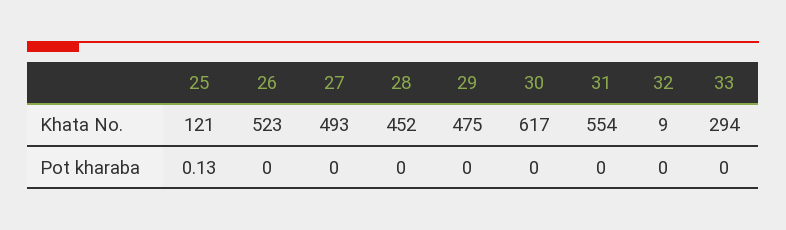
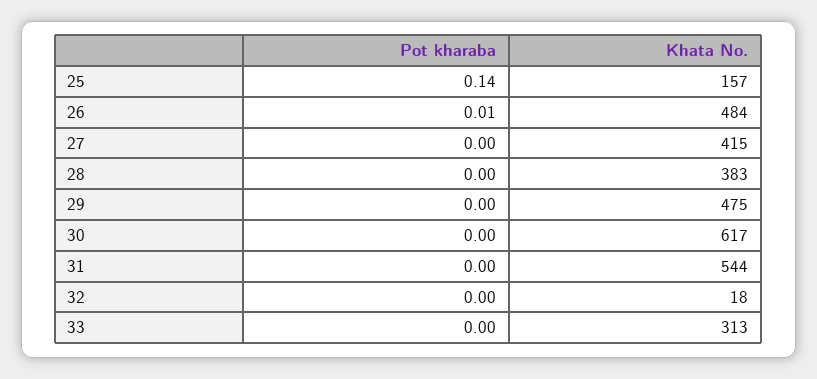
  {
    "25": {
-     "Khata No.": 121,
+     "Khata No.": 157,
-     "Pot kharaba": 0.13
+     "Pot kharaba": 0.14
    },
    "26": {
-     "Khata No.": 523,
+     "Khata No.": 484,
-     "Pot kharaba": 0
+     "Pot kharaba": 0.01
    },
    "27": {
-     "Khata No.": 493,
+     "Khata No.": 415,
      "Pot kharaba": 0
    },
    "28": {
-     "Khata No.": 452,
+     "Khata No.": 383,
      "Pot kharaba": 0
    },
    "29": {
      "Khata No.": 475,
      "Pot kharaba": 0
    },
    "30": {
      "Khata No.": 617,
      "Pot kharaba": 0
    },
    "31": {
-     "Khata No.": 554,
+     "Khata No.": 544,
      "Pot kharaba": 0
    },
    "32": {
-     "Khata No.": 9,
+     "Khata No.": 18,
      "Pot kharaba": 0
    },
    "33": {
-     "Khata No.": 294,
+     "Khata No.": 313,
      "Pot kharaba": 0
    }
  }

